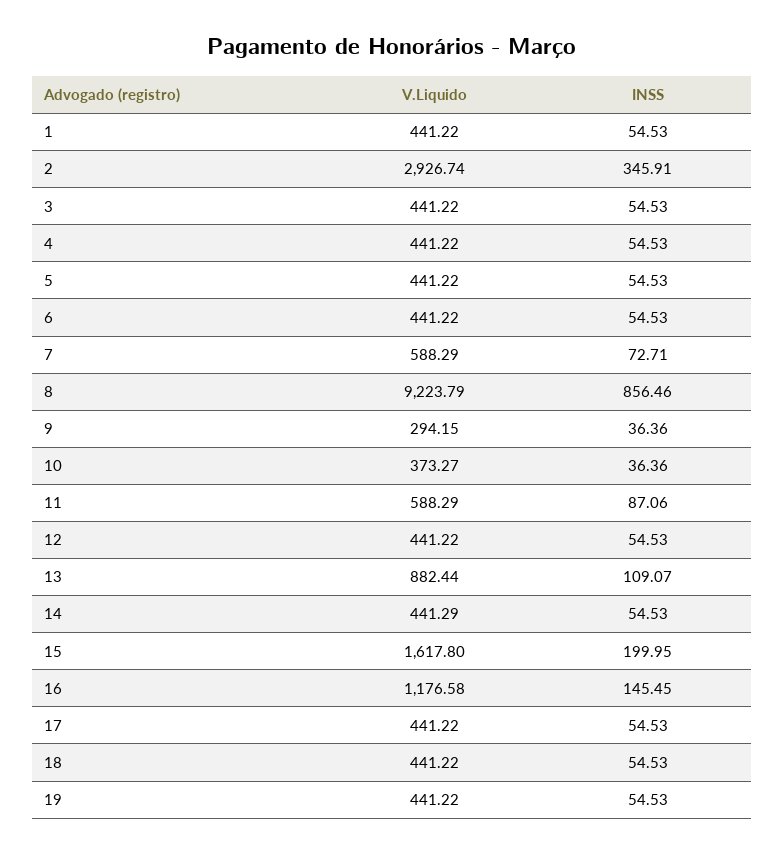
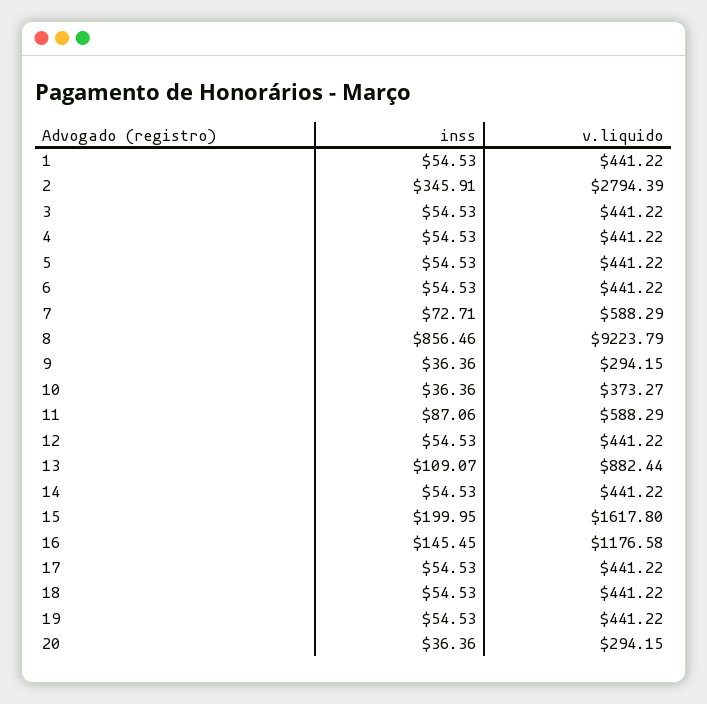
  {
    "V.Liquido": {
      "1": 441.22,
-     "2": 2926.74,
+     "2": 2794.39,
      "3": 441.22,
      "4": 441.22,
      "5": 441.22,
      "6": 441.22,
      "7": 588.29,
      "8": 9223.79,
      "9": 294.15,
      "10": 373.27,
      "11": 588.29,
      "12": 441.22,
      "13": 882.44,
-     "14": 441.29,
+     "14": 441.22,
      "15": 1617.8,
      "16": 1176.58,
      "17": 441.22,
      "18": 441.22,
-     "19": 441.22
+     "19": 441.22,
+     "20": 294.15
    },
    "INSS": {
      "1": 54.53,
      "2": 345.91,
      "3": 54.53,
      "4": 54.53,
      "5": 54.53,
      "6": 54.53,
      "7": 72.71,
      "8": 856.46,
      "9": 36.36,
      "10": 36.36,
      "11": 87.06,
      "12": 54.53,
      "13": 109.07,
      "14": 54.53,
      "15": 199.95,
      "16": 145.45,
      "17": 54.53,
      "18": 54.53,
-     "19": 54.53
+     "19": 54.53,
+     "20": 36.36
    }
  }

